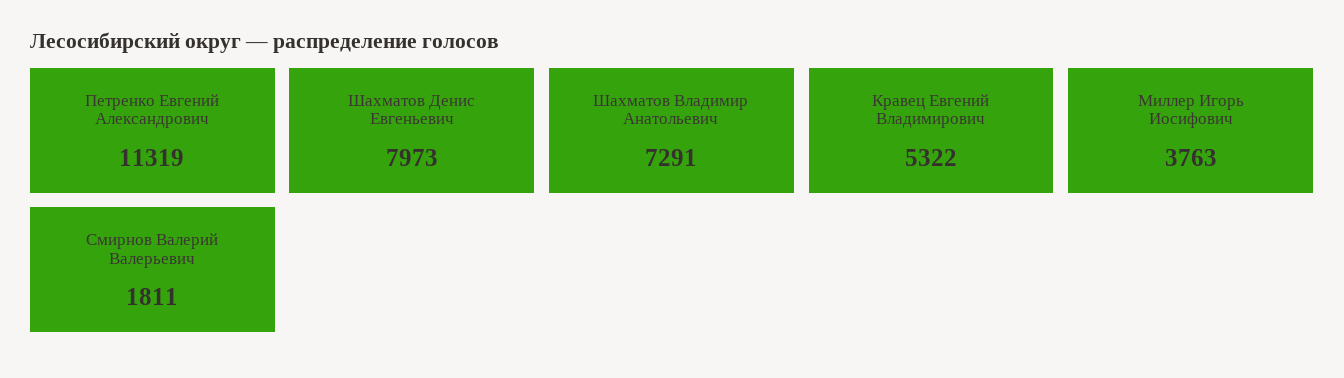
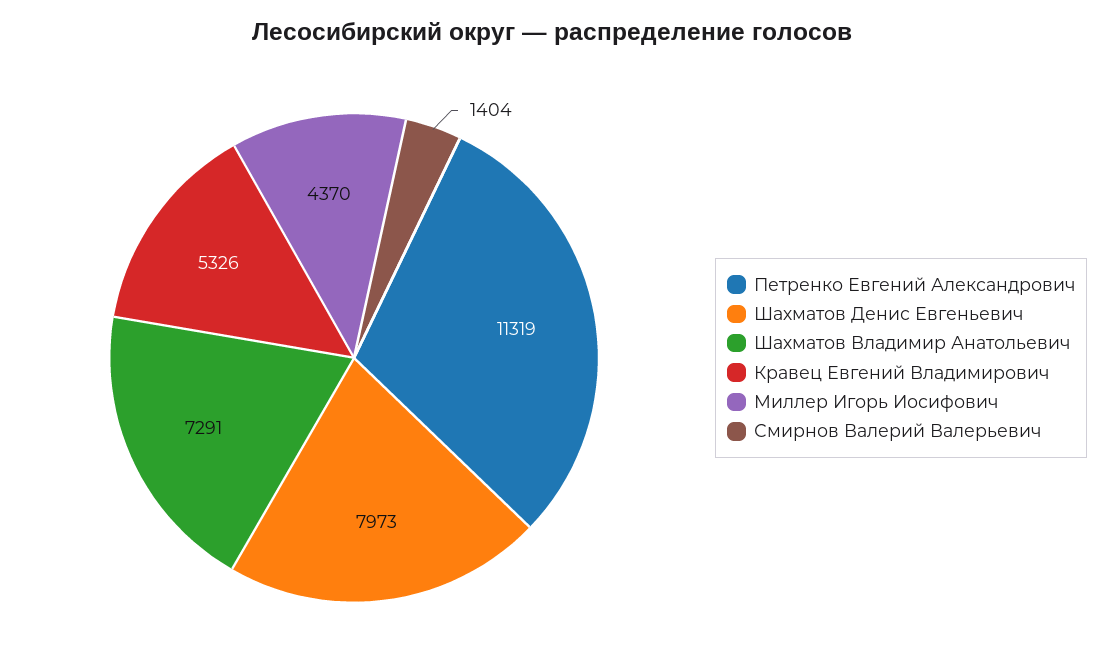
  {
    "Петренко Евгений Александрович": 11319,
    "Шахматов Денис Евгеньевич": 7973,
    "Шахматов Владимир Анатольевич": 7291,
-   "Кравец Евгений Владимирович": 5322,
+   "Кравец Евгений Владимирович": 5326,
-   "Миллер Игорь Иосифович": 3763,
+   "Миллер Игорь Иосифович": 4370,
-   "Смирнов Валерий Валерьевич": 1811
+   "Смирнов Валерий Валерьевич": 1404
  }

